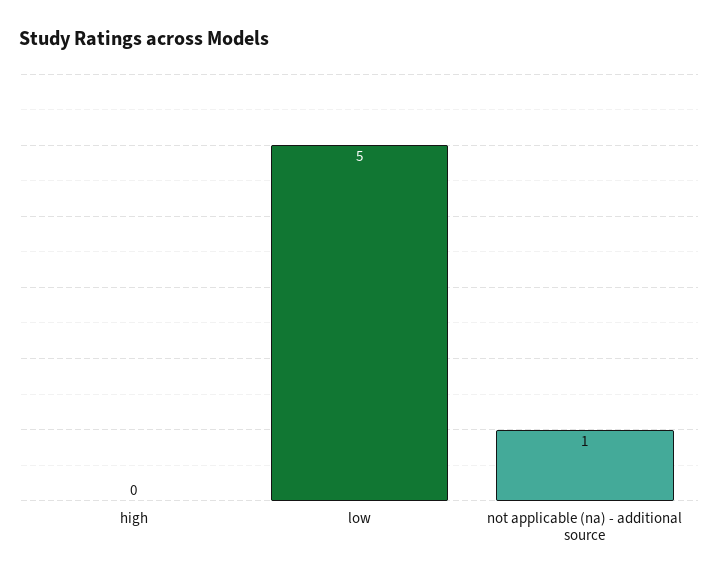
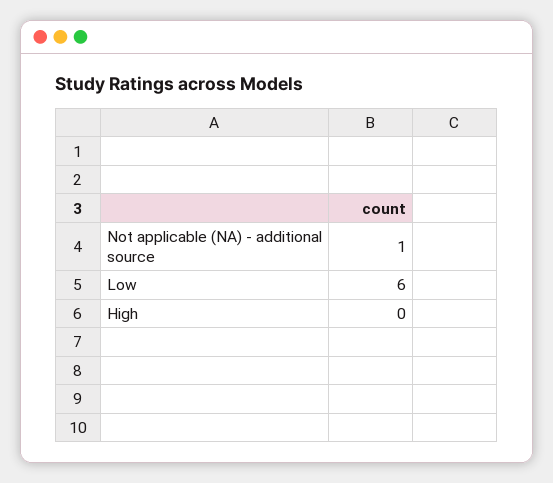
  {
    "high": 0,
-   "low": 5,
+   "low": 6,
    "not applicable (na) - additional source": 1
  }

